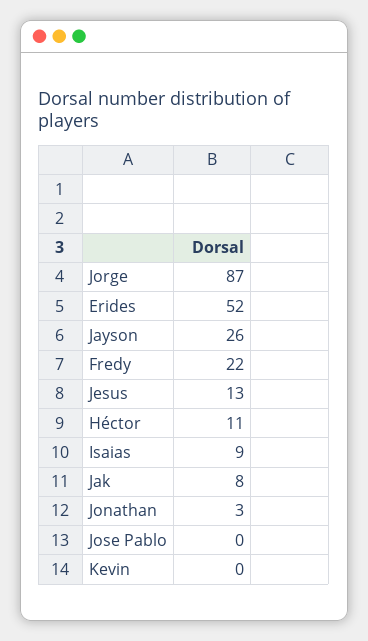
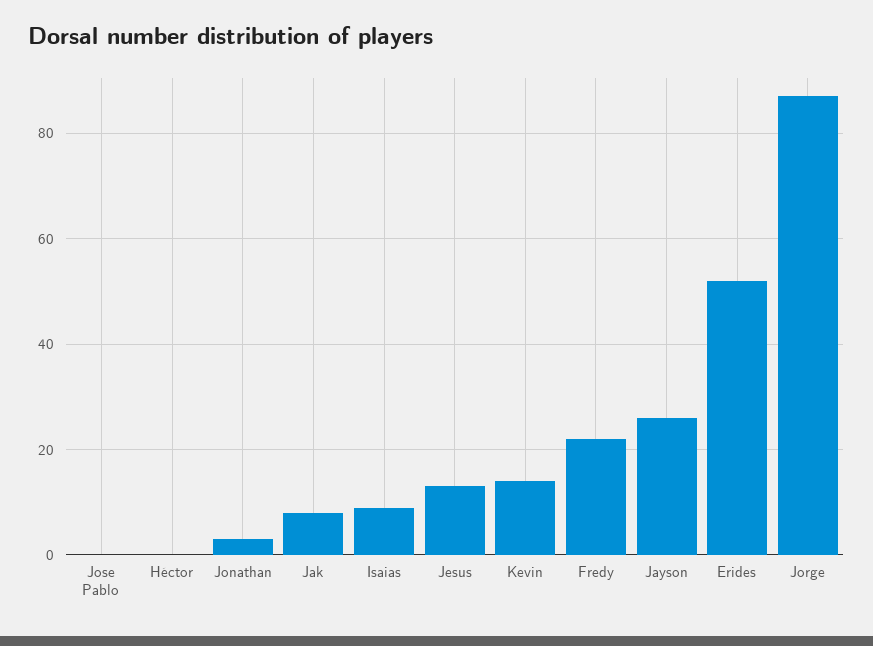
  {
    "Jorge": 87,
    "Erides": 52,
    "Jayson": 26,
    "Fredy": 22,
    "Jesus": 13,
-   "Héctor": 11,
+   "Héctor": 0,
    "Isaias": 9,
    "Jak": 8,
    "Jonathan": 3,
    "Jose Pablo": 0,
-   "Kevin": 0
+   "Kevin": 15
  }

